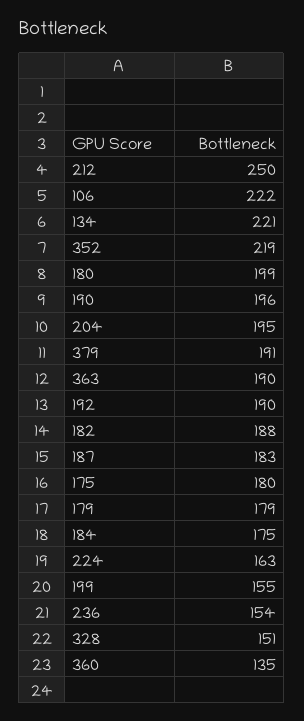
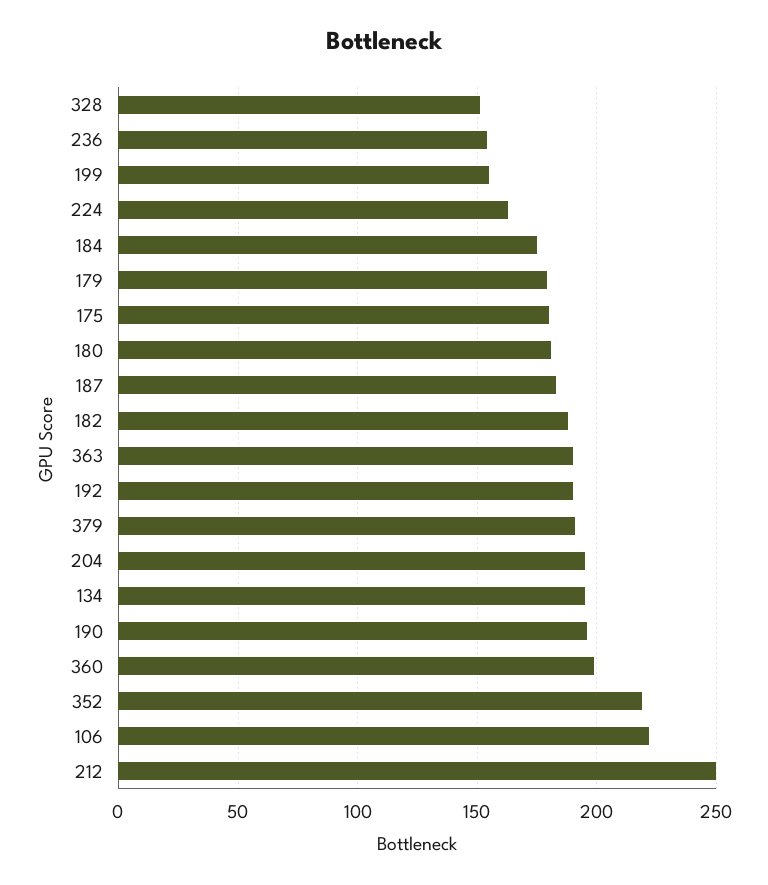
  {
    "212": 250,
    "106": 222,
-   "134": 221,
+   "134": 195,
    "352": 219,
-   "180": 199,
+   "180": 180,
    "190": 196,
    "204": 195,
    "379": 191,
    "363": 190,
    "192": 190,
    "182": 188,
    "187": 183,
    "175": 180,
    "179": 179,
    "184": 175,
    "224": 163,
    "199": 155,
    "236": 154,
    "328": 151,
-   "360": 135
+   "360": 200
  }

